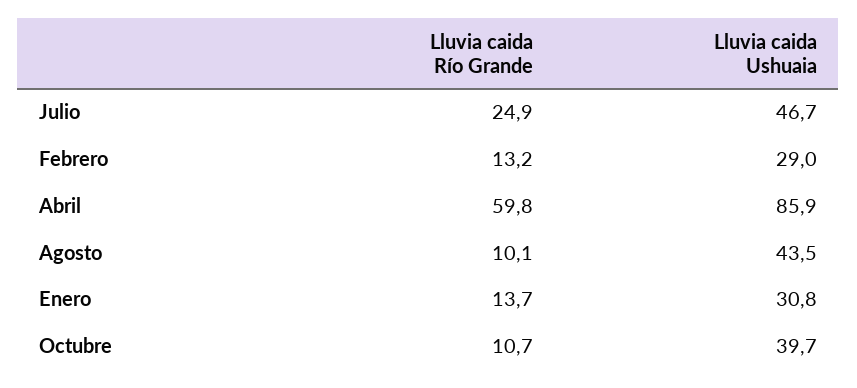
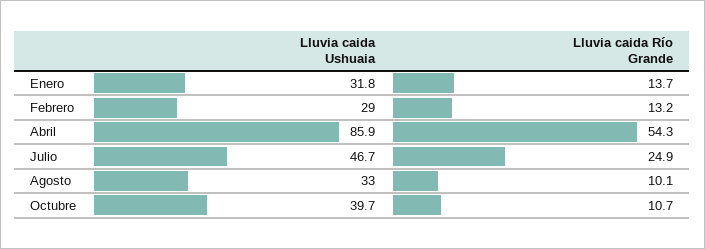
  {
    "Lluvia caida Río Grande": {
      "Julio": 24.9,
      "Febrero": 13.2,
-     "Abril": 59.8,
+     "Abril": 54.3,
      "Agosto": 10.1,
      "Enero": 13.7,
      "Octubre": 10.7
    },
    "Lluvia caida Ushuaia": {
      "Julio": 46.7,
      "Febrero": 29,
      "Abril": 85.9,
-     "Agosto": 43.5,
+     "Agosto": 33,
-     "Enero": 30.8,
+     "Enero": 31.8,
      "Octubre": 39.7
    }
  }

